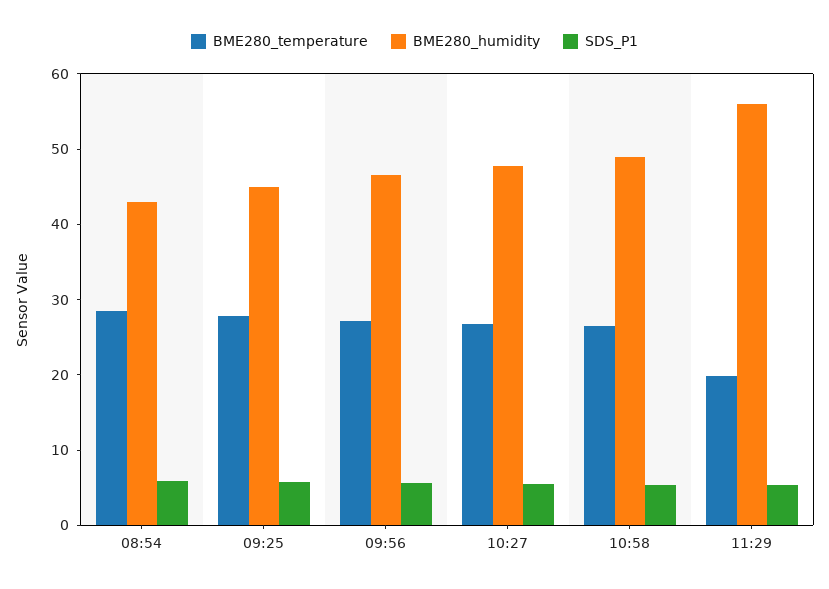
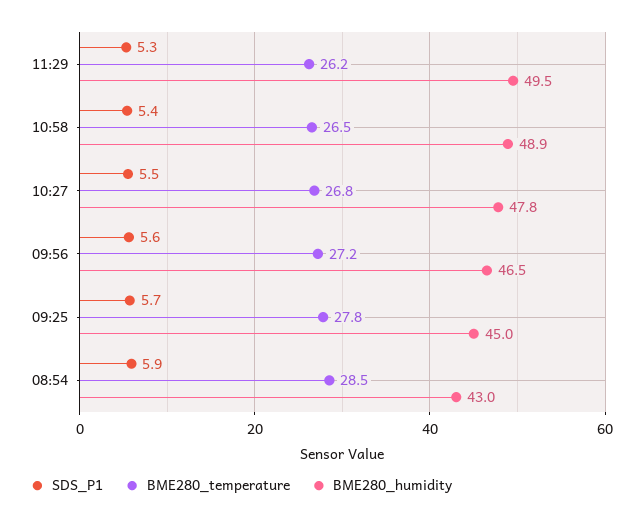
  {
    "BME280_temperature": {
      "08:54": 28.5,
      "09:25": 27.8,
      "09:56": 27.2,
      "10:27": 26.8,
      "10:58": 26.5,
-     "11:29": 20
+     "11:29": 26.2
    },
    "BME280_humidity": {
      "08:54": 43,
      "09:25": 45,
      "09:56": 46.5,
      "10:27": 47.8,
      "10:58": 48.9,
-     "11:29": 56
+     "11:29": 49.5
    },
    "SDS_P1": {
      "08:54": 5.9,
      "09:25": 5.7,
      "09:56": 5.6,
      "10:27": 5.5,
      "10:58": 5.4,
      "11:29": 5.3
    }
  }

